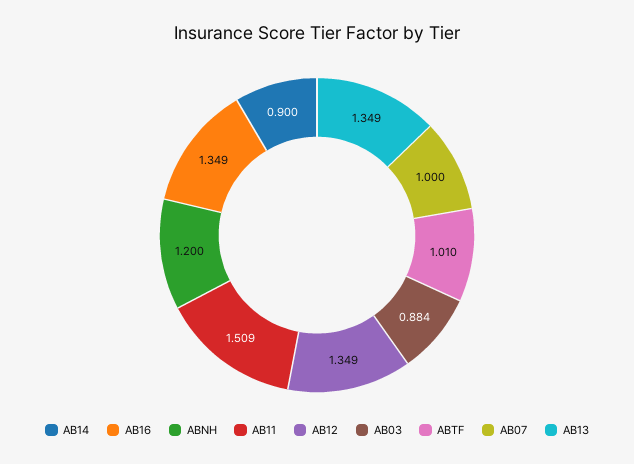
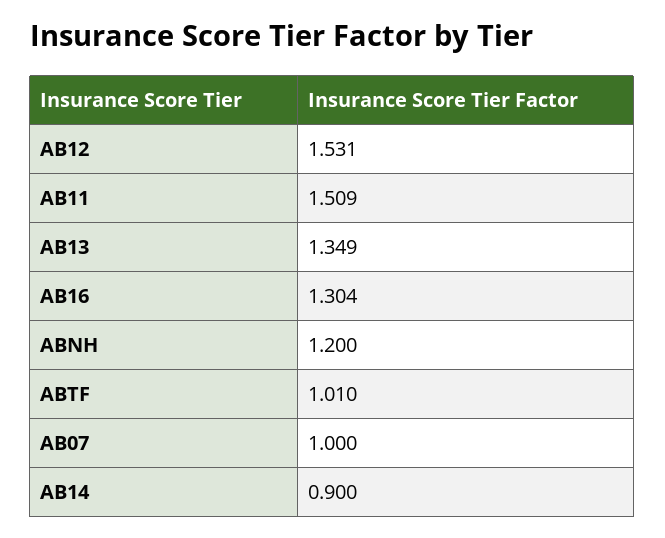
  {
    "AB14": 0.9,
-   "AB16": 1.349,
+   "AB16": 1.304,
    "ABNH": 1.2,
    "AB11": 1.509,
-   "AB12": 1.349,
+   "AB12": 1.531,
-   "AB03": 0.884,
    "ABTF": 1.01,
    "AB07": 1,
    "AB13": 1.349
  }

